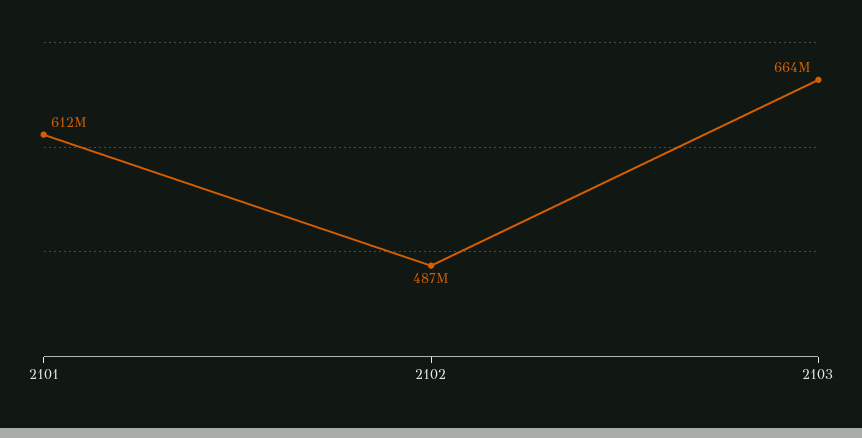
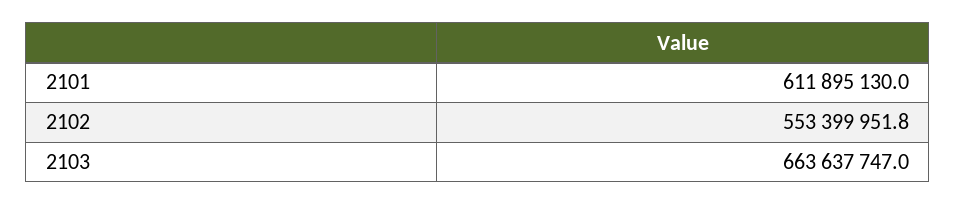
  {
    "2101": 611895130,
-   "2102": 487000000,
+   "2102": 553399951.8,
    "2103": 663637747
  }

